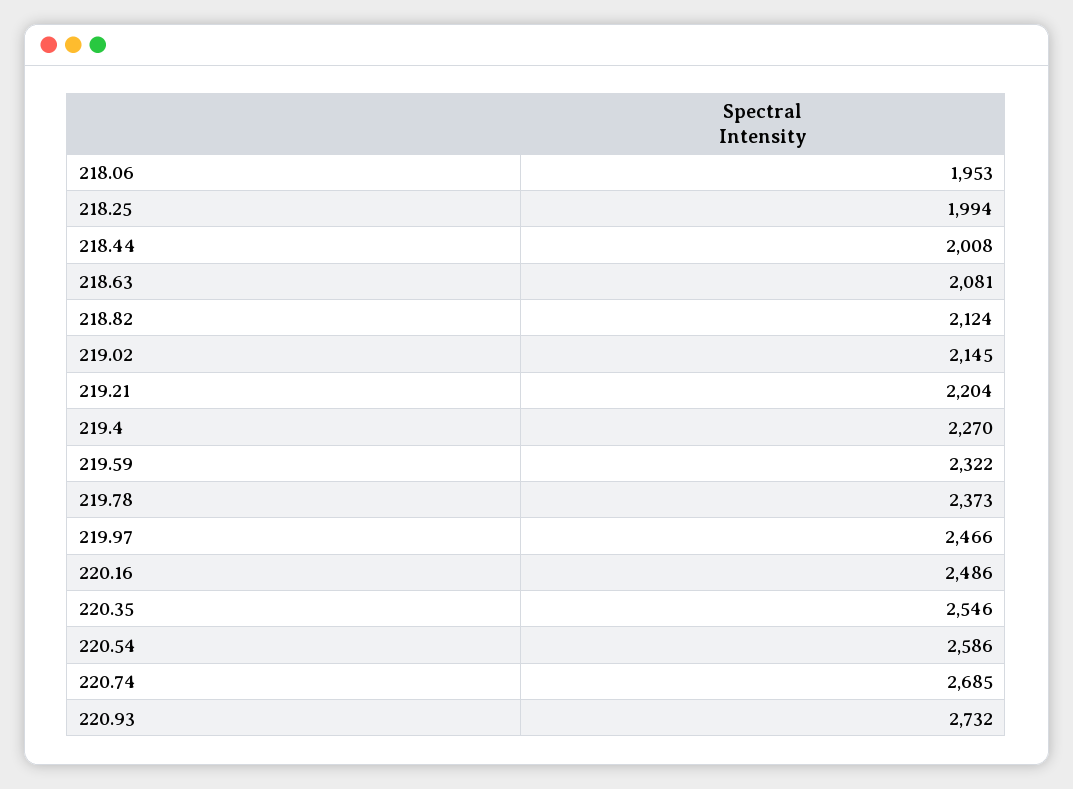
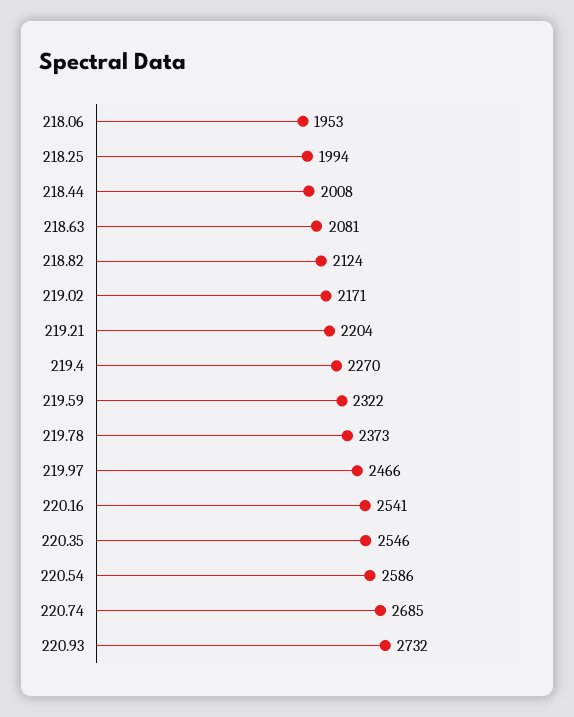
  {
    "218.06": 1953,
    "218.25": 1994,
    "218.44": 2008,
    "218.63": 2081,
    "218.82": 2124,
-   "219.02": 2145,
+   "219.02": 2171,
    "219.21": 2204,
    "219.4": 2270,
    "219.59": 2322,
    "219.78": 2373,
    "219.97": 2466,
-   "220.16": 2486,
+   "220.16": 2541,
    "220.35": 2546,
    "220.54": 2586,
    "220.74": 2685,
    "220.93": 2732
  }

